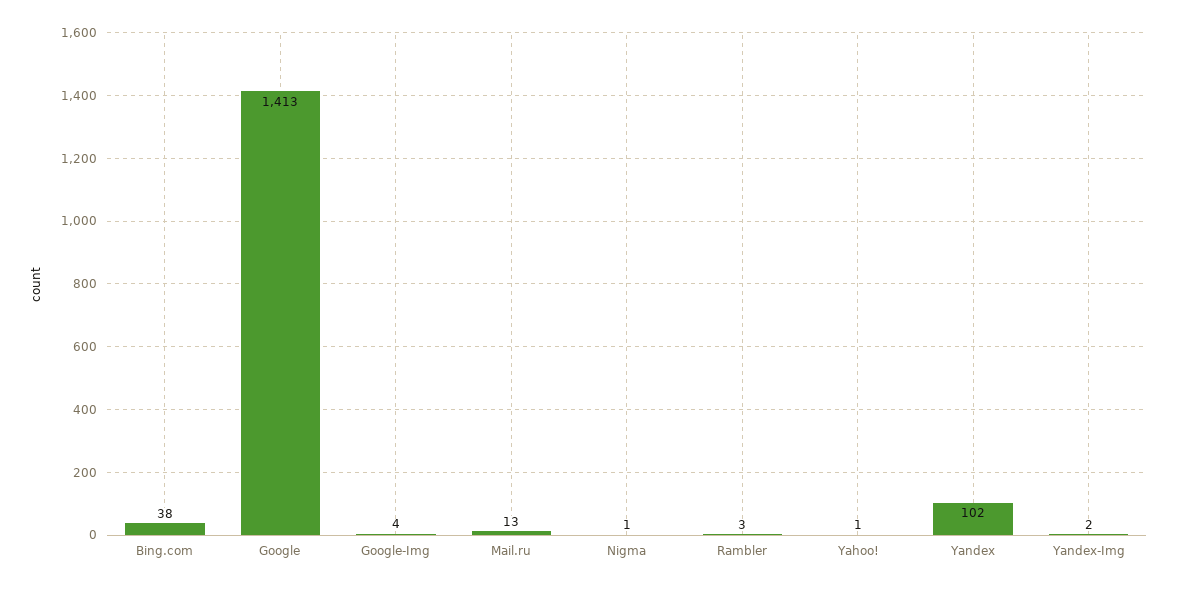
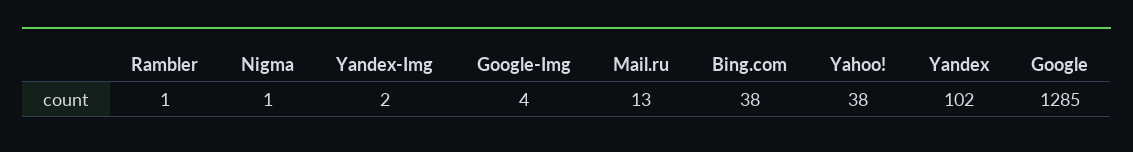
  {
    "Bing.com": 38,
-   "Google": 1413,
+   "Google": 1285,
    "Google-Img": 4,
    "Mail.ru": 13,
    "Nigma": 1,
-   "Rambler": 3,
+   "Rambler": 1,
-   "Yahoo!": 1,
+   "Yahoo!": 38,
    "Yandex": 102,
    "Yandex-Img": 2
  }

